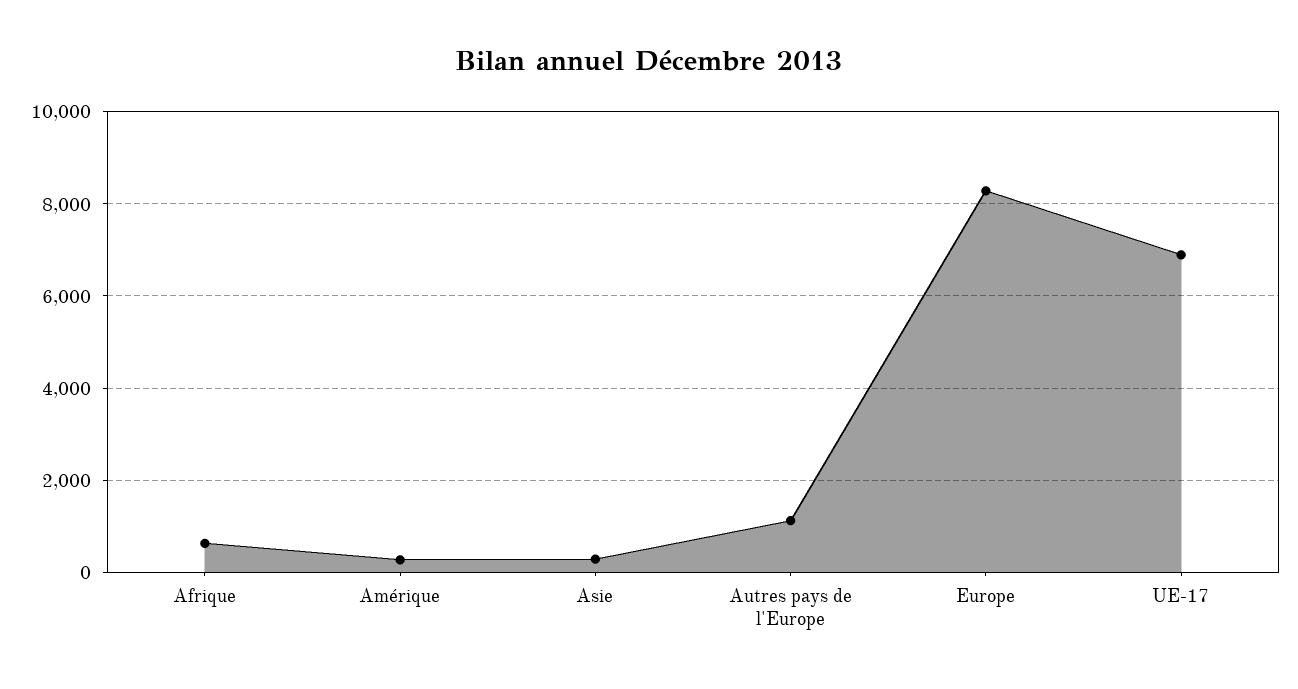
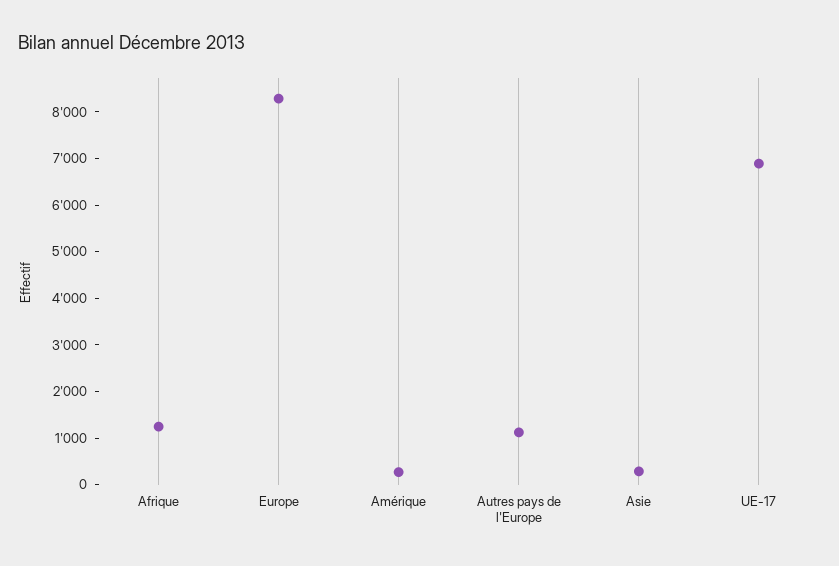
  {
-   "Afrique": 600,
+   "Afrique": 1200,
    "Amérique": 200,
    "Asie": 200,
    "Autres pays de l'Europe": 1200,
    "Europe": 8200,
    "UE-17": 6800
  }

